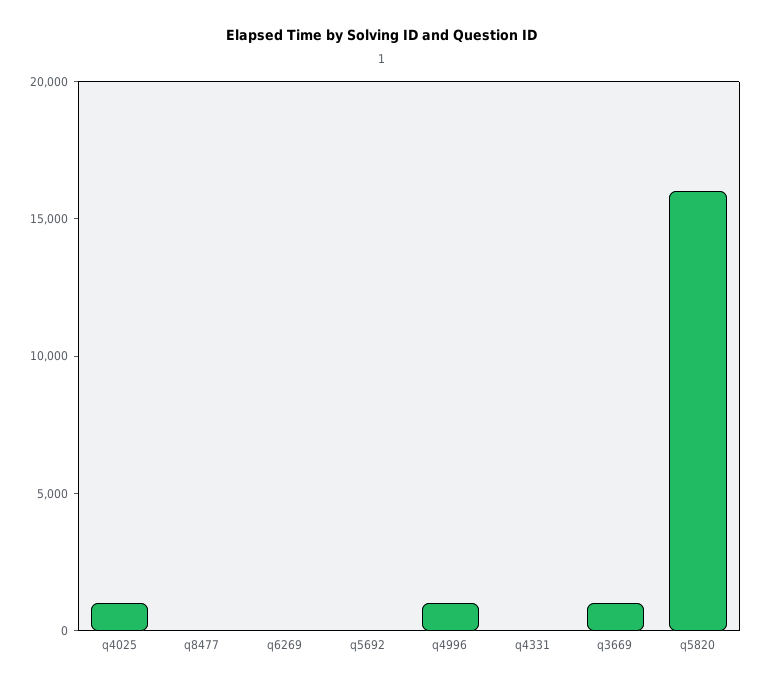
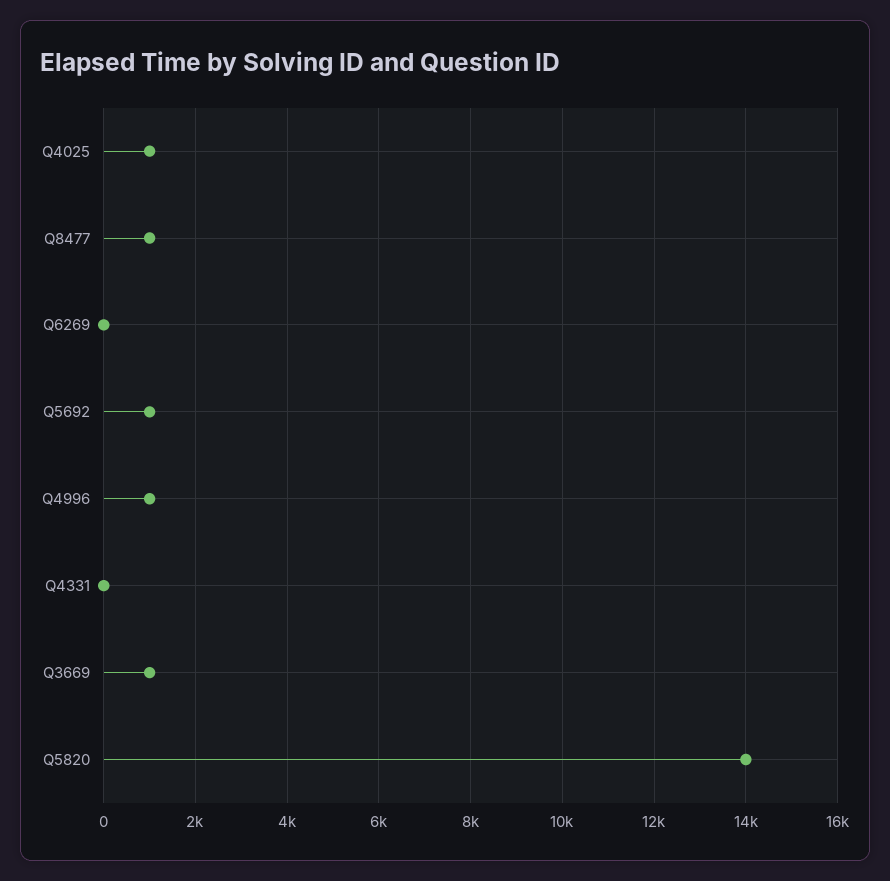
  {
    "q4025": 1000,
-   "q8477": 0,
+   "q8477": 1000,
    "q6269": 0,
-   "q5692": 0,
+   "q5692": 1000,
    "q4996": 1000,
    "q4331": 0,
    "q3669": 1000,
-   "q5820": 16000
+   "q5820": 14000
  }

